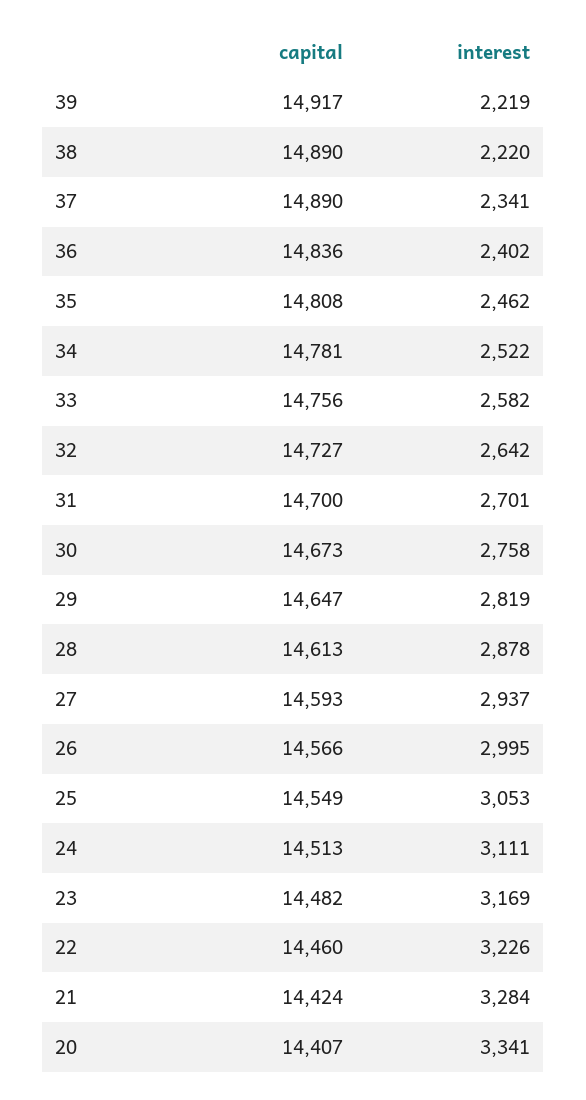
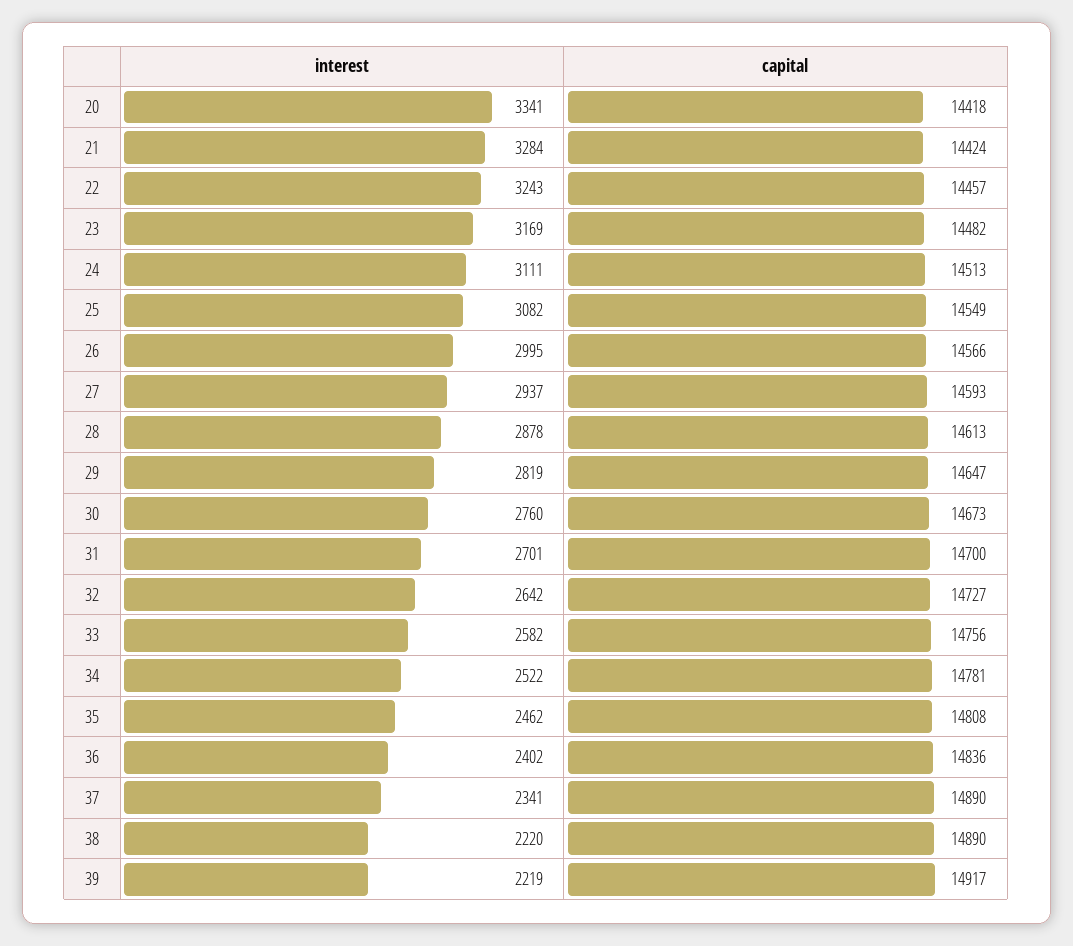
  {
    "capital": {
      "39": 14917,
      "38": 14890,
      "37": 14890,
      "36": 14836,
      "35": 14808,
      "34": 14781,
      "33": 14756,
      "32": 14727,
      "31": 14700,
      "30": 14673,
      "29": 14647,
      "28": 14613,
      "27": 14593,
      "26": 14566,
      "25": 14549,
      "24": 14513,
      "23": 14482,
-     "22": 14460,
+     "22": 14457,
      "21": 14424,
-     "20": 14407
+     "20": 14418
    },
    "interest": {
      "39": 2219,
      "38": 2220,
      "37": 2341,
      "36": 2402,
      "35": 2462,
      "34": 2522,
      "33": 2582,
      "32": 2642,
      "31": 2701,
-     "30": 2758,
+     "30": 2760,
      "29": 2819,
      "28": 2878,
      "27": 2937,
      "26": 2995,
-     "25": 3053,
+     "25": 3082,
      "24": 3111,
      "23": 3169,
-     "22": 3226,
+     "22": 3243,
      "21": 3284,
      "20": 3341
    }
  }

